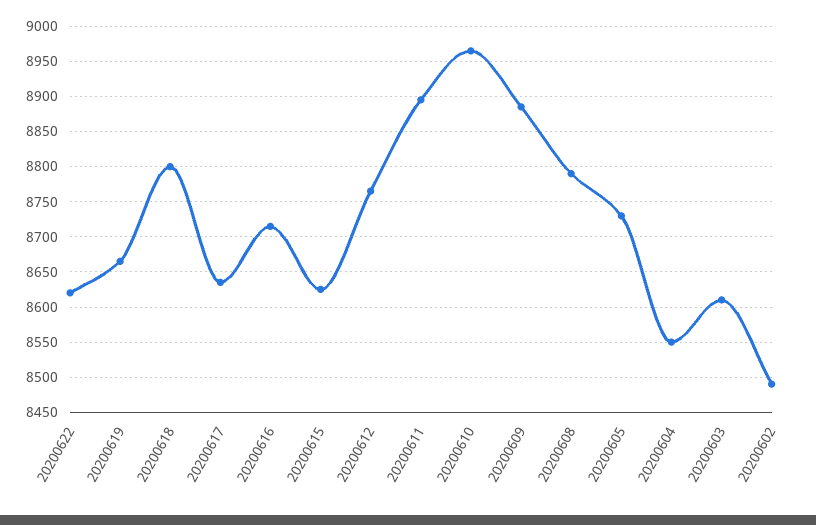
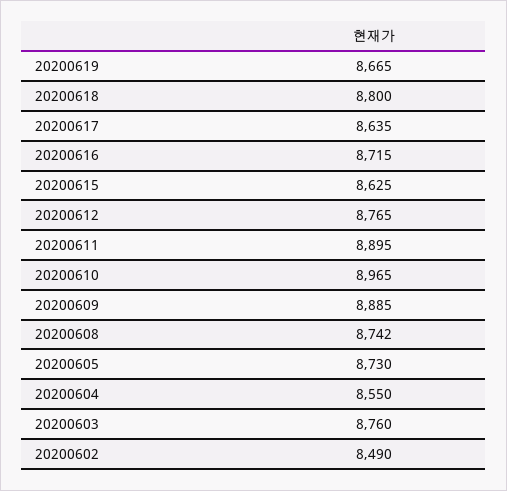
  {
-   "20200622": 8620,
    "20200619": 8665,
    "20200618": 8800,
    "20200617": 8635,
    "20200616": 8715,
    "20200615": 8625,
    "20200612": 8765,
    "20200611": 8895,
    "20200610": 8965,
    "20200609": 8885,
-   "20200608": 8790,
+   "20200608": 8742,
    "20200605": 8730,
    "20200604": 8550,
-   "20200603": 8610,
+   "20200603": 8760,
    "20200602": 8490
  }

